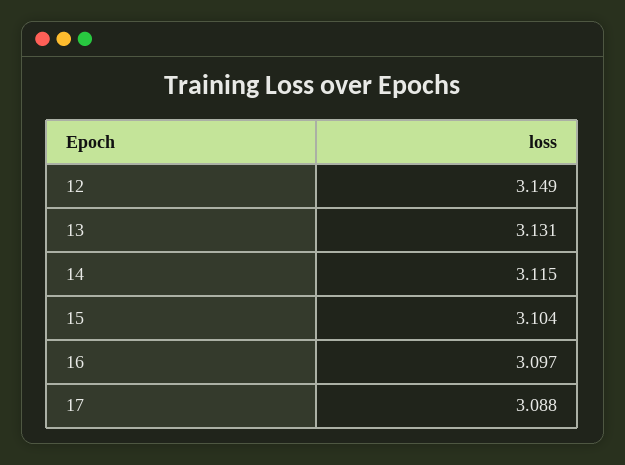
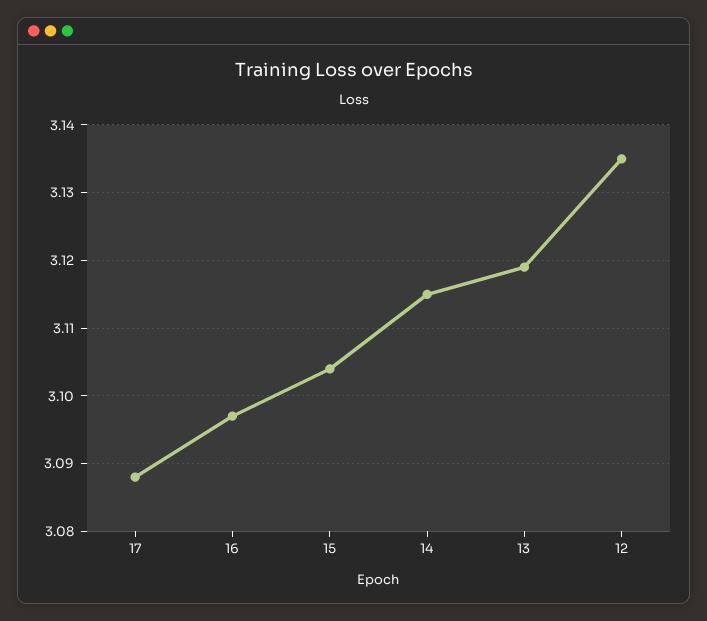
  {
-   "12": 3.149,
+   "12": 3.135,
-   "13": 3.131,
+   "13": 3.119,
    "14": 3.115,
    "15": 3.104,
    "16": 3.097,
    "17": 3.088
  }

